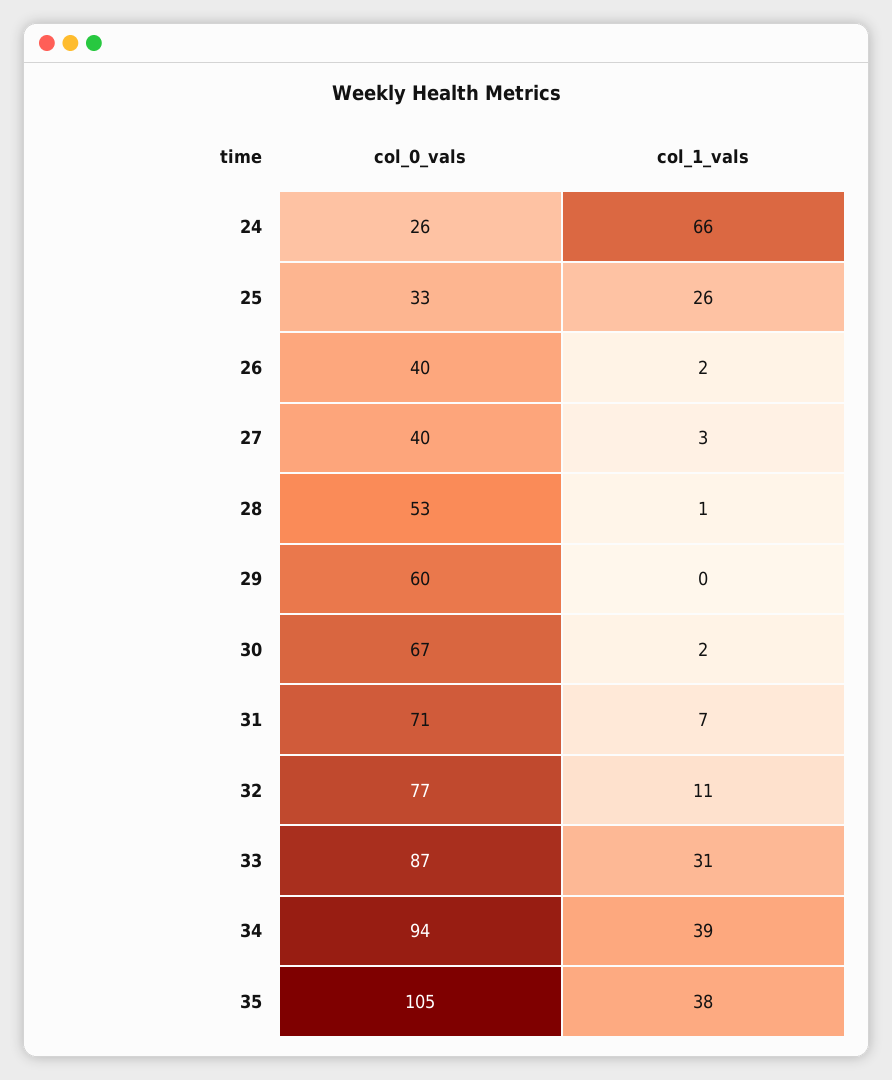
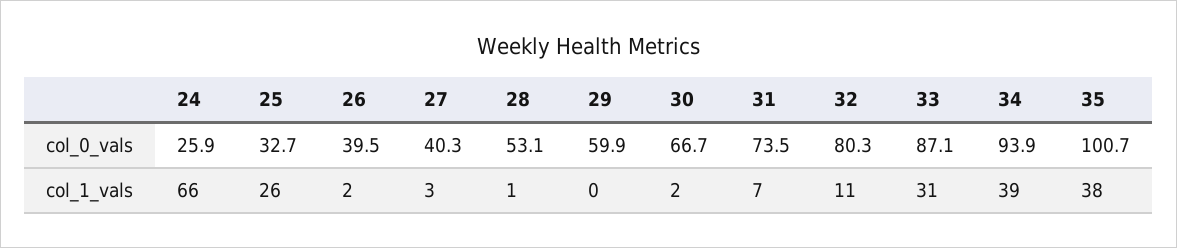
  {
    "col_0_vals": {
      "24": 25.9,
      "25": 32.7,
      "26": 39.5,
      "27": 40.3,
      "28": 53.1,
      "29": 59.9,
      "30": 66.7,
-     "31": 71,
+     "31": 73.5,
-     "32": 77,
+     "32": 80.3,
      "33": 87.1,
      "34": 93.9,
-     "35": 105
+     "35": 100.7
    },
    "col_1_vals": {
      "24": 66,
      "25": 26,
      "26": 2,
      "27": 3,
      "28": 1,
      "29": 0,
      "30": 2,
      "31": 7,
      "32": 11,
      "33": 31,
      "34": 39,
      "35": 38
    }
  }

